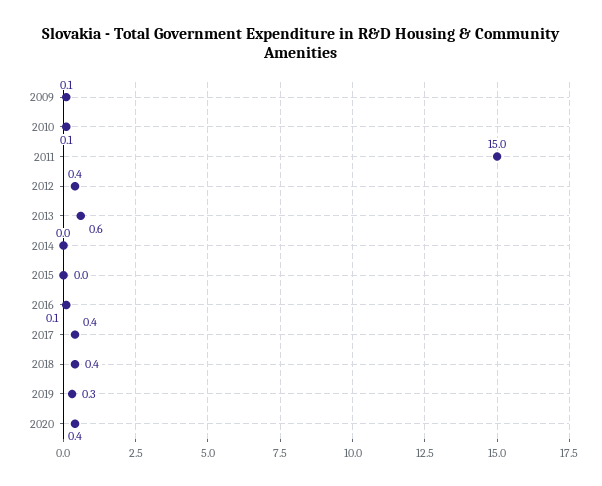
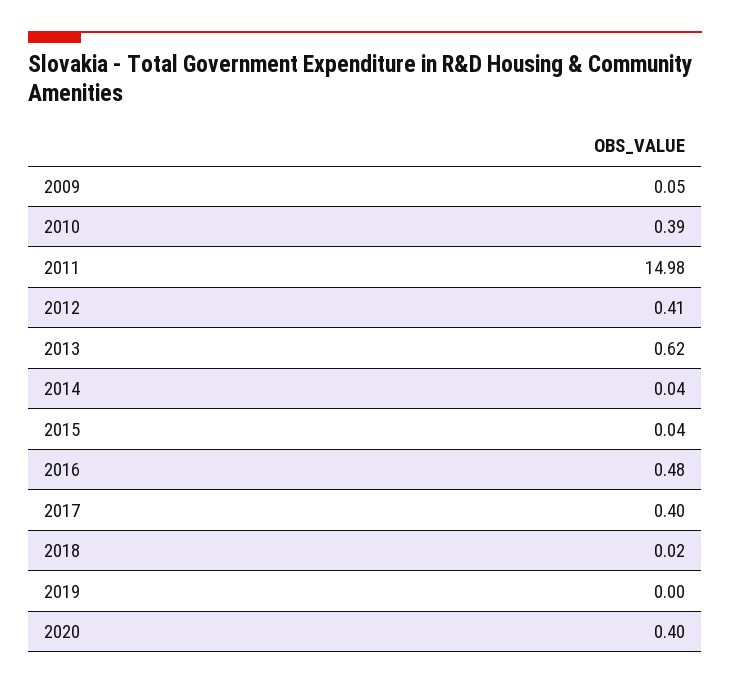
  {
    "2009": 0.05,
-   "2010": 0.1,
+   "2010": 0.39,
    "2011": 14.98,
    "2012": 0.41,
    "2013": 0.62,
    "2014": 0.04,
    "2015": 0.04,
-   "2016": 0.1,
+   "2016": 0.48,
    "2017": 0.4,
-   "2018": 0.4,
+   "2018": 0.02,
-   "2019": 0.3,
+   "2019": 0,
    "2020": 0.4
  }

